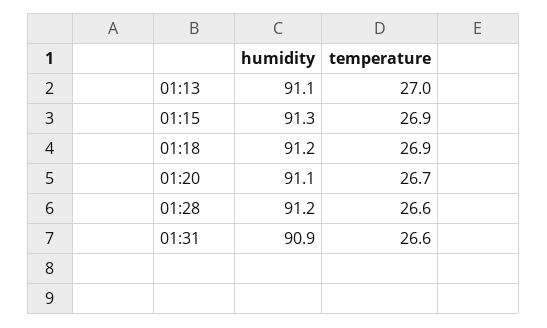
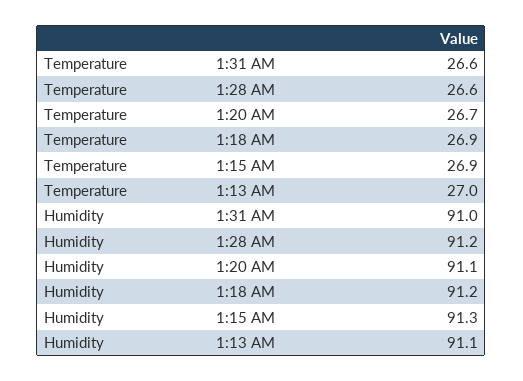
  {
    "humidity": {
      "01:13": 91.1,
      "01:15": 91.3,
      "01:18": 91.2,
      "01:20": 91.1,
      "01:28": 91.2,
-     "01:31": 90.9
+     "01:31": 91
    },
    "temperature": {
      "01:13": 27,
      "01:15": 26.9,
      "01:18": 26.9,
      "01:20": 26.7,
      "01:28": 26.6,
      "01:31": 26.6
    }
  }

